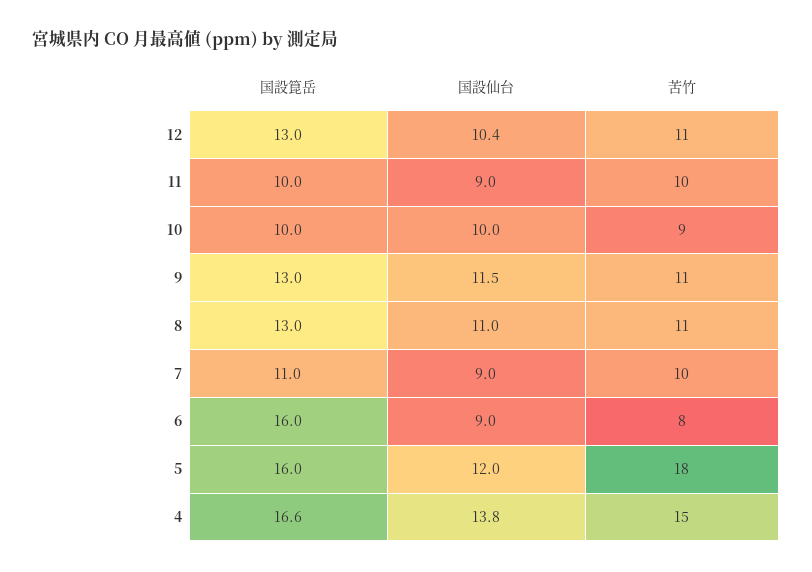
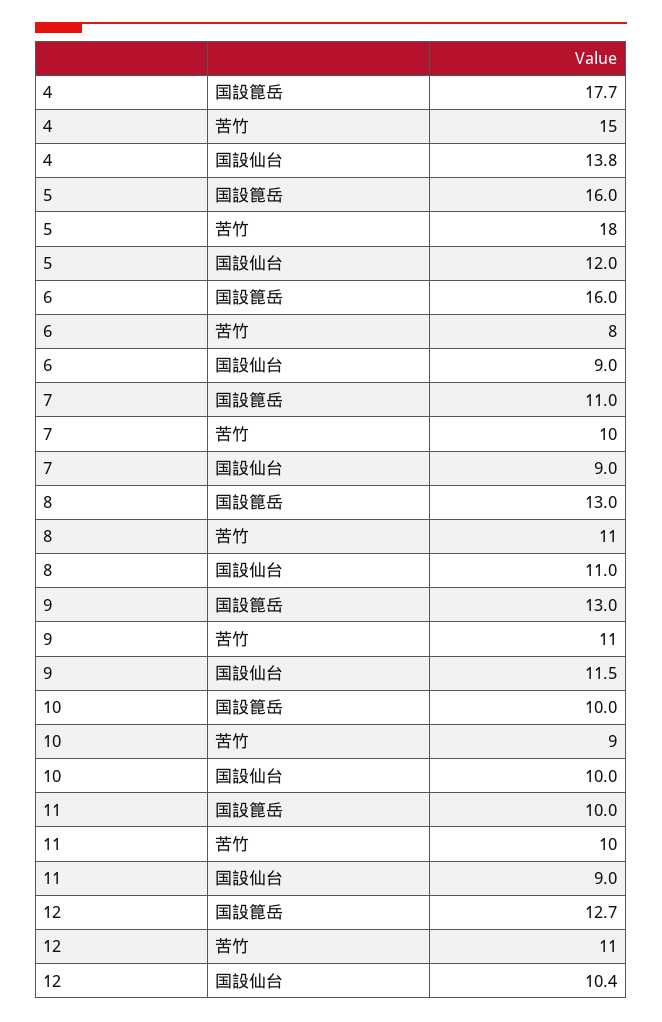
  {
    "国設箟岳": {
-     "12": 13,
+     "12": 12.7,
      "11": 10,
      "10": 10,
      "9": 13,
      "8": 13,
      "7": 11,
      "6": 16,
      "5": 16,
-     "4": 16.6
+     "4": 17.7
    },
    "国設仙台": {
      "12": 10.4,
      "11": 9,
      "10": 10,
      "9": 11.5,
      "8": 11,
      "7": 9,
      "6": 9,
      "5": 12,
      "4": 13.8
    },
    "苦竹": {
      "12": 11,
      "11": 10,
      "10": 9,
      "9": 11,
      "8": 11,
      "7": 10,
      "6": 8,
      "5": 18,
      "4": 15
    }
  }

